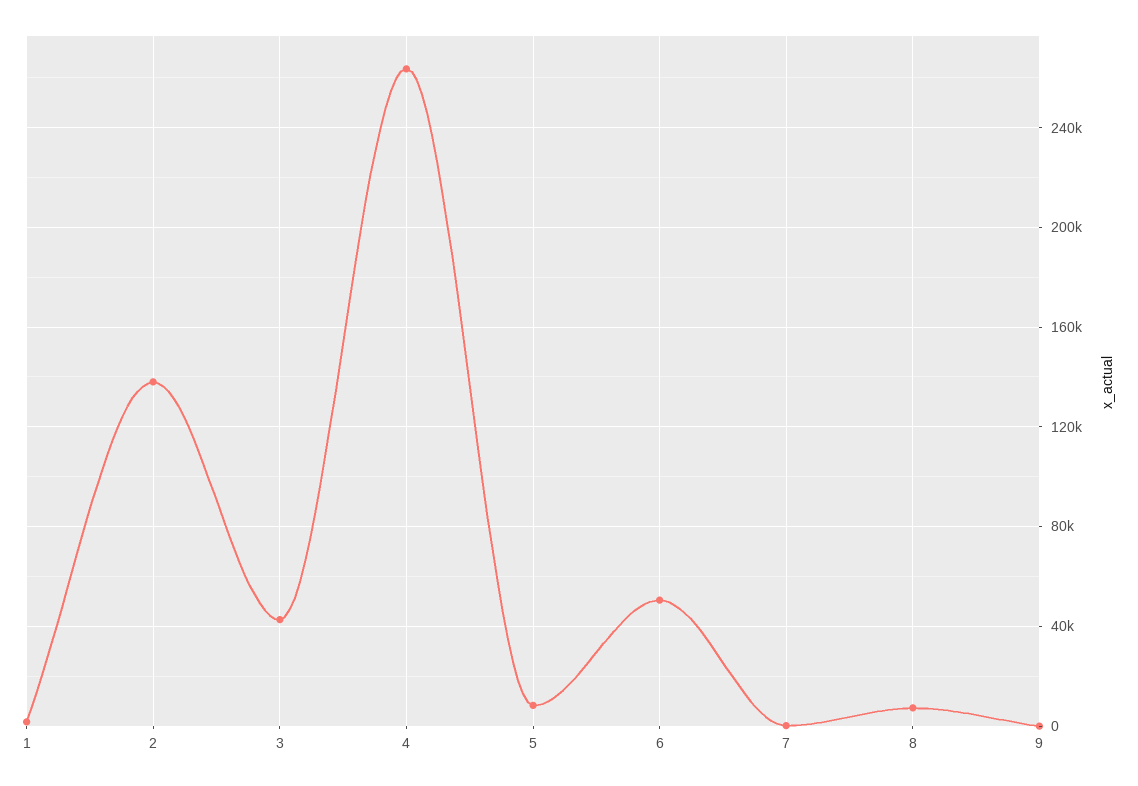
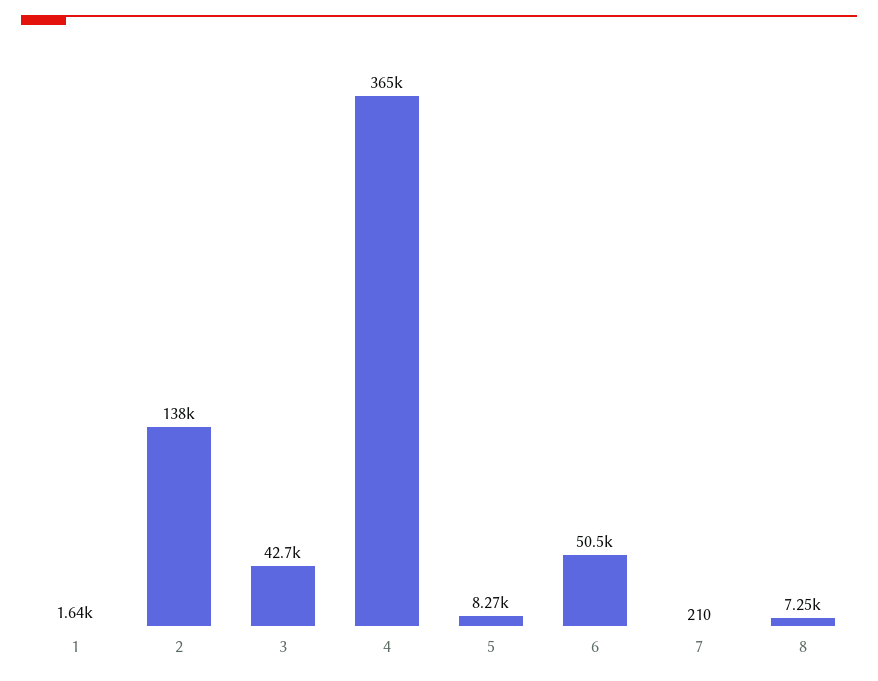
  {
    "1": 1640,
    "2": 138000,
    "3": 42700,
-   "4": 265000,
+   "4": 365000,
    "5": 8270,
    "6": 50500,
    "7": 210,
-   "8": 7250,
+   "8": 7250
-   "9": 0
  }

